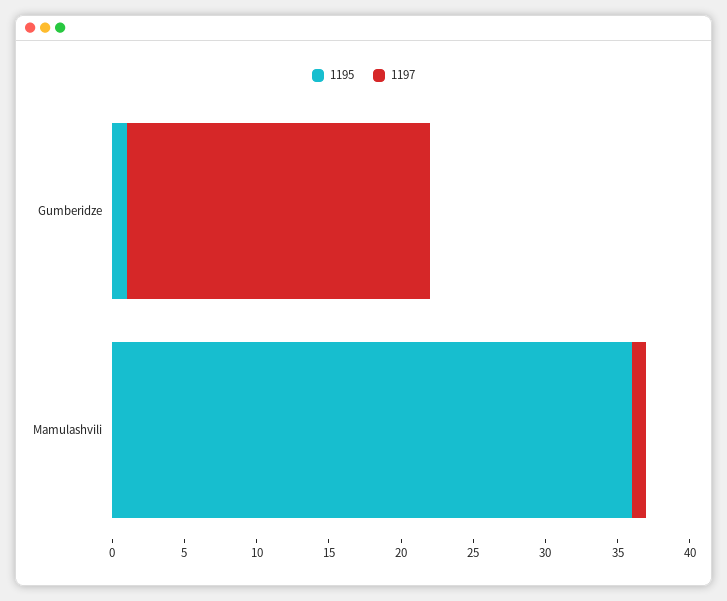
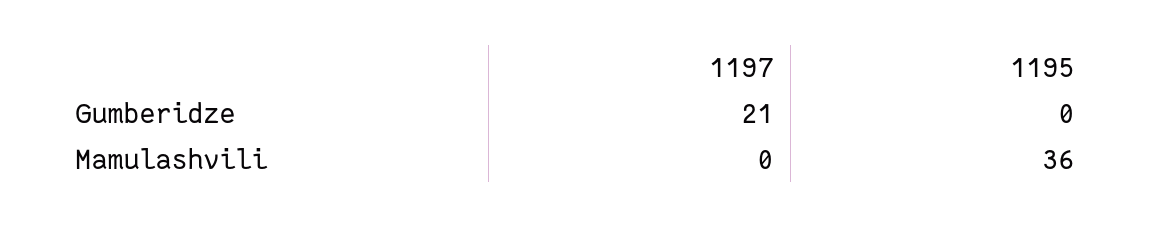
  {
    "1195": {
-     "Gumberidze": 1,
+     "Gumberidze": 0,
      "Mamulashvili": 36
    },
    "1197": {
      "Gumberidze": 21,
-     "Mamulashvili": 1
+     "Mamulashvili": 0
    }
  }

